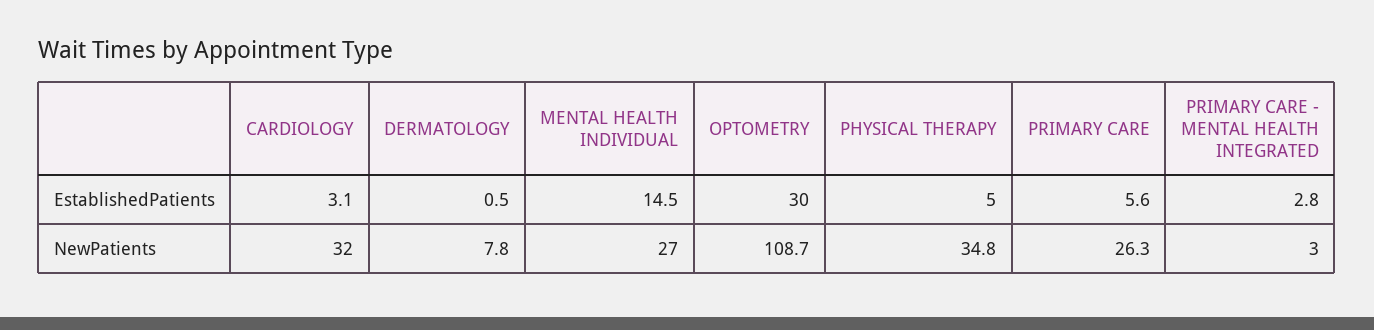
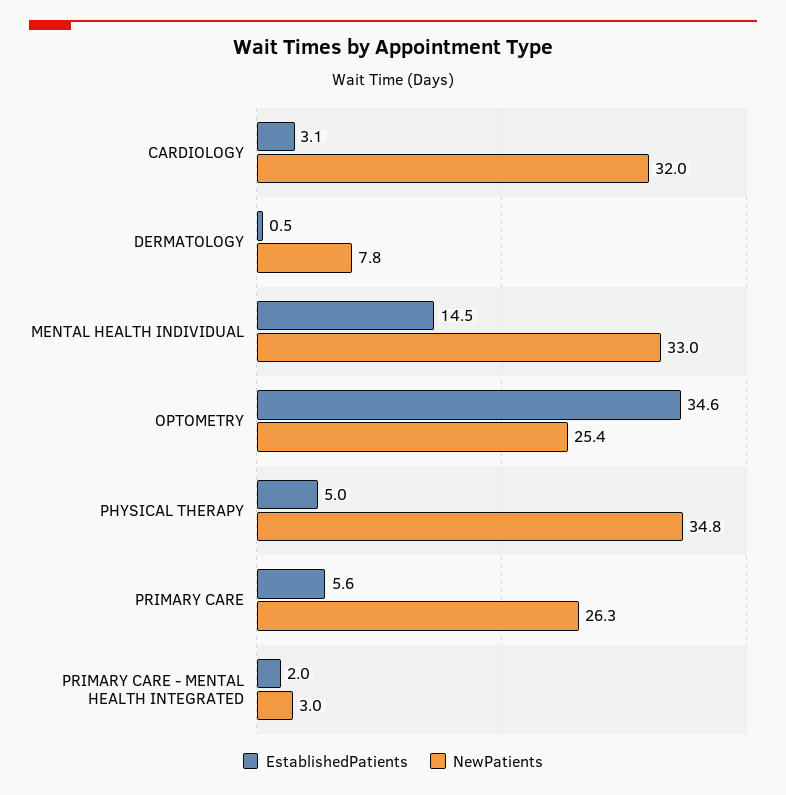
  {
    "EstablishedPatients": {
      "CARDIOLOGY": 3.1,
      "DERMATOLOGY": 0.5,
      "MENTAL HEALTH INDIVIDUAL": 14.5,
-     "OPTOMETRY": 30,
+     "OPTOMETRY": 34.6,
      "PHYSICAL THERAPY": 5,
      "PRIMARY CARE": 5.6,
-     "PRIMARY CARE - MENTAL HEALTH INTEGRATED": 2.8
+     "PRIMARY CARE - MENTAL HEALTH INTEGRATED": 2
    },
    "NewPatients": {
      "CARDIOLOGY": 32,
      "DERMATOLOGY": 7.8,
-     "MENTAL HEALTH INDIVIDUAL": 27,
+     "MENTAL HEALTH INDIVIDUAL": 33,
-     "OPTOMETRY": 108.7,
+     "OPTOMETRY": 25.4,
      "PHYSICAL THERAPY": 34.8,
      "PRIMARY CARE": 26.3,
      "PRIMARY CARE - MENTAL HEALTH INTEGRATED": 3
    }
  }

